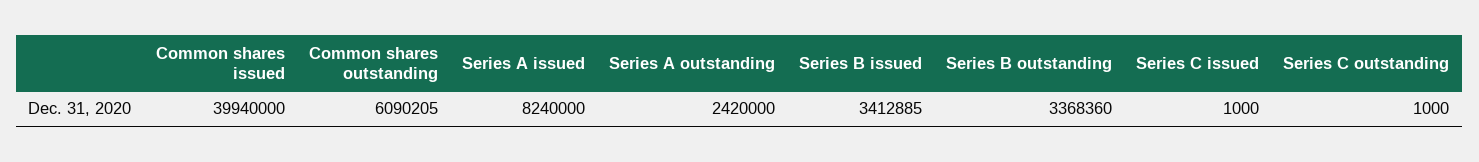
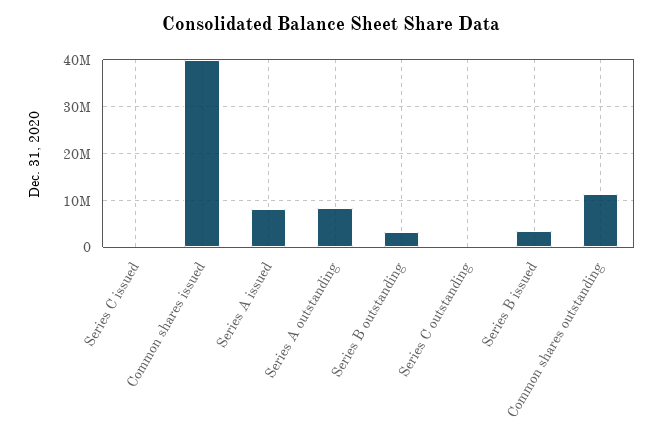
  {
    "Common shares issued": 39940000,
-   "Common shares outstanding": 6090205,
+   "Common shares outstanding": 12000000,
    "Series A issued": 8240000,
-   "Series A outstanding": 2420000,
+   "Series A outstanding": 8000000,
    "Series B issued": 3412885,
    "Series B outstanding": 3368360,
    "Series C issued": 1000,
    "Series C outstanding": 1000
  }

